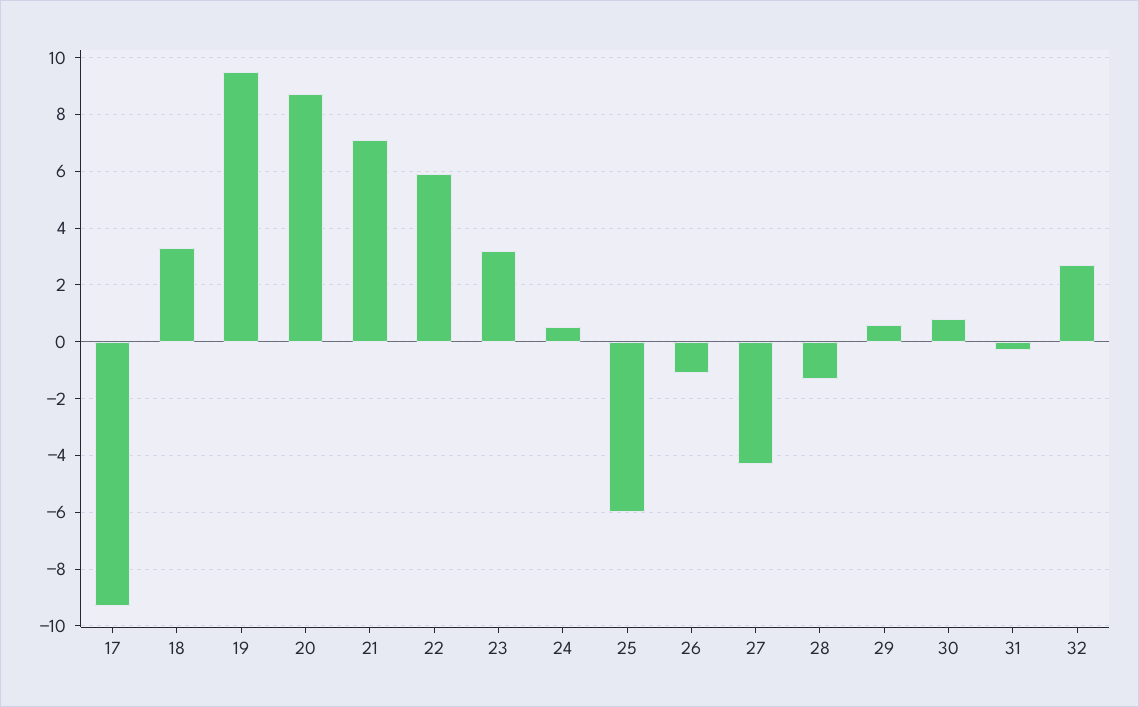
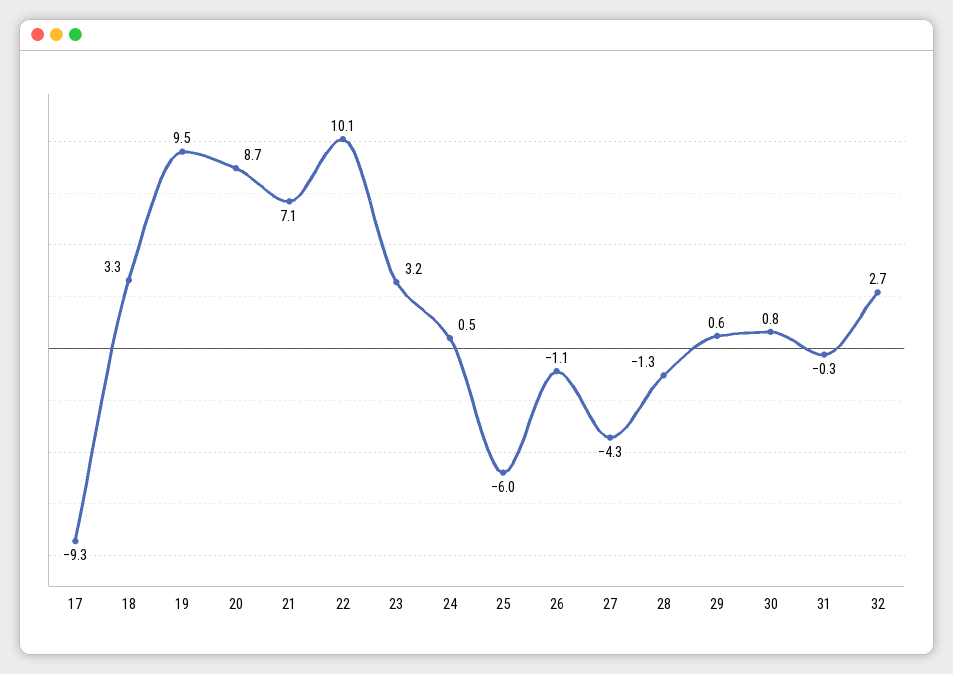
  {
    "17": -9.3,
    "18": 3.3,
    "19": 9.5,
    "20": 8.7,
    "21": 7.1,
-   "22": 6,
+   "22": 10.1,
    "23": 3.2,
    "24": 0.5,
    "25": -6,
    "26": -1.1,
    "27": -4.3,
    "28": -1.3,
    "29": 0.6,
    "30": 0.8,
    "31": -0.3,
    "32": 2.7
  }

